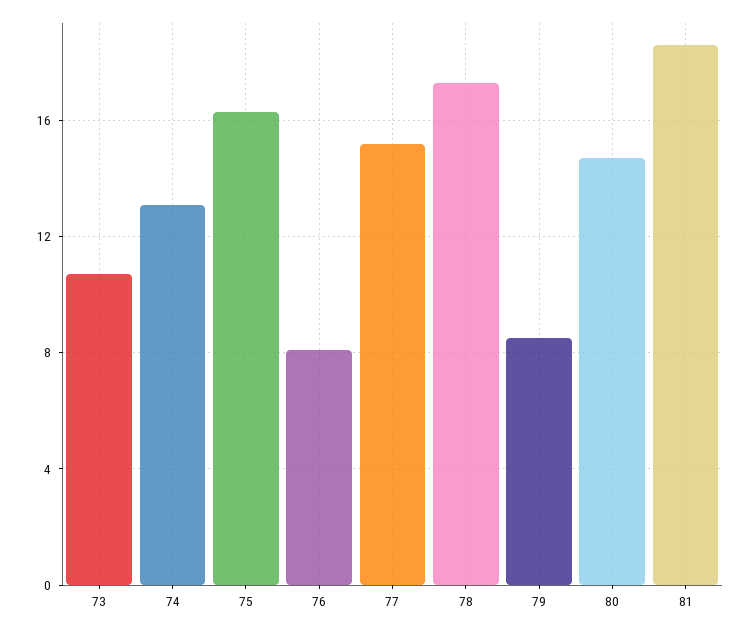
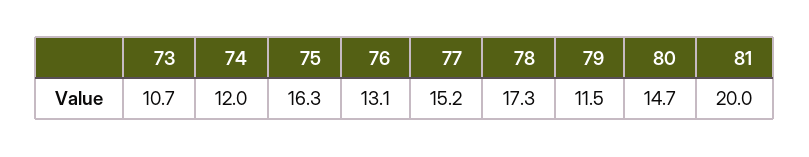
  {
    "73": 10.7,
-   "74": 13,
+   "74": 12,
    "75": 16.3,
-   "76": 8,
+   "76": 13.1,
    "77": 15.2,
    "78": 17.3,
-   "79": 8.5,
+   "79": 11.5,
    "80": 14.7,
-   "81": 18.5
+   "81": 20
  }

